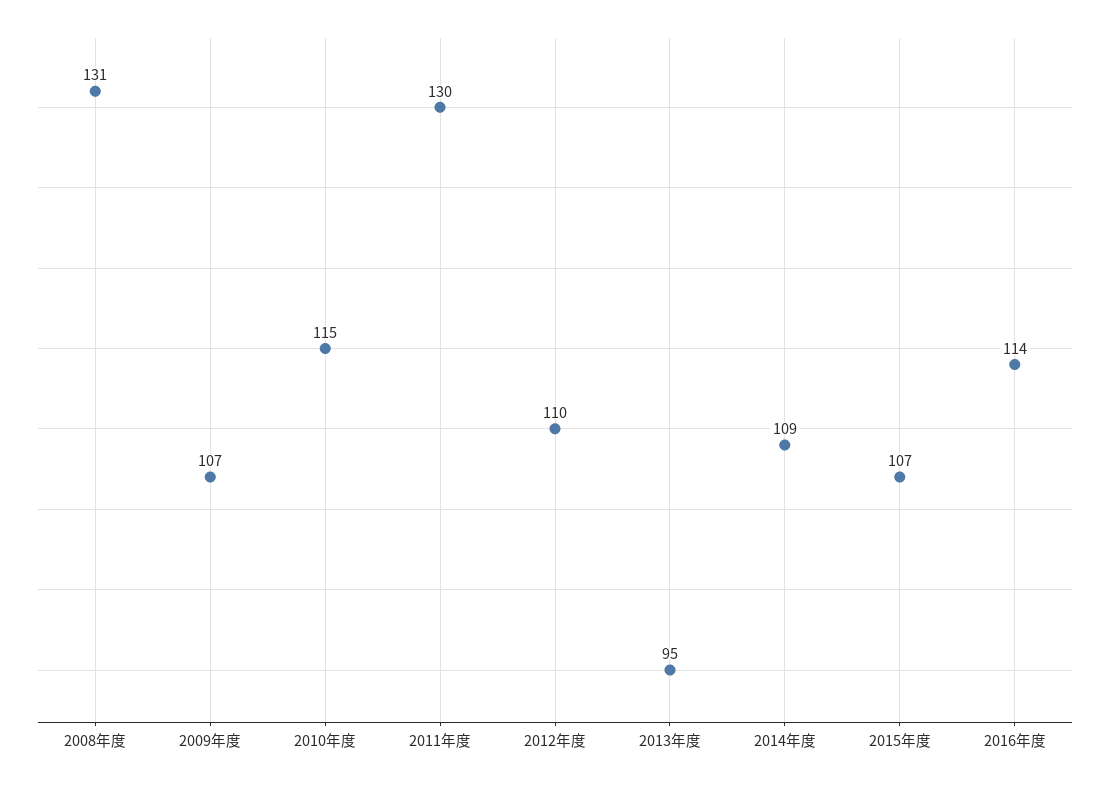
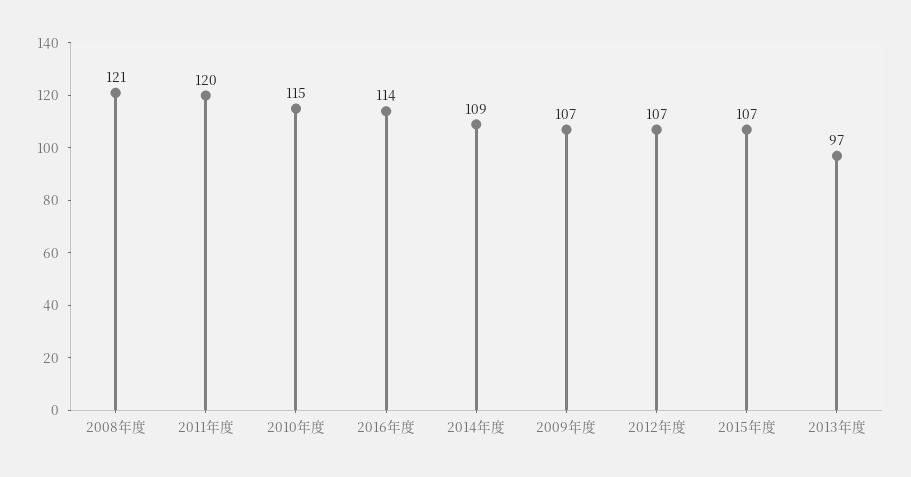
  {
-   "2008年度": 131,
+   "2008年度": 121,
    "2009年度": 107,
    "2010年度": 115,
-   "2011年度": 130,
+   "2011年度": 120,
-   "2012年度": 110,
+   "2012年度": 107,
-   "2013年度": 95,
+   "2013年度": 97,
    "2014年度": 109,
    "2015年度": 107,
    "2016年度": 114
  }

